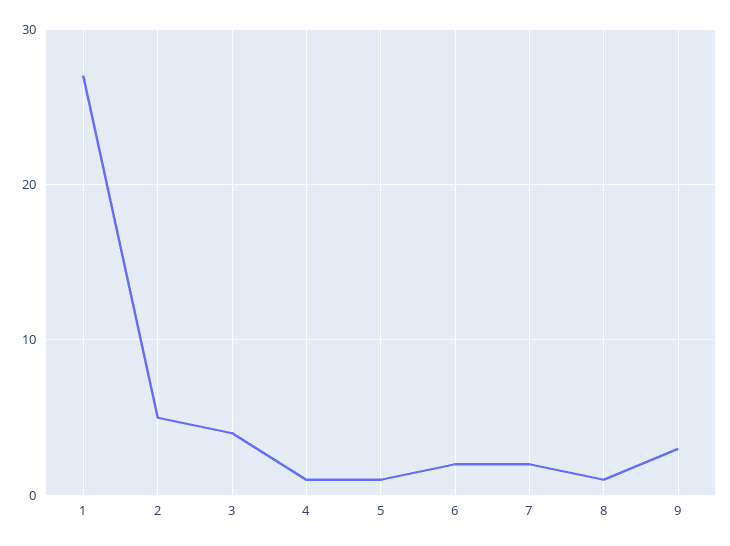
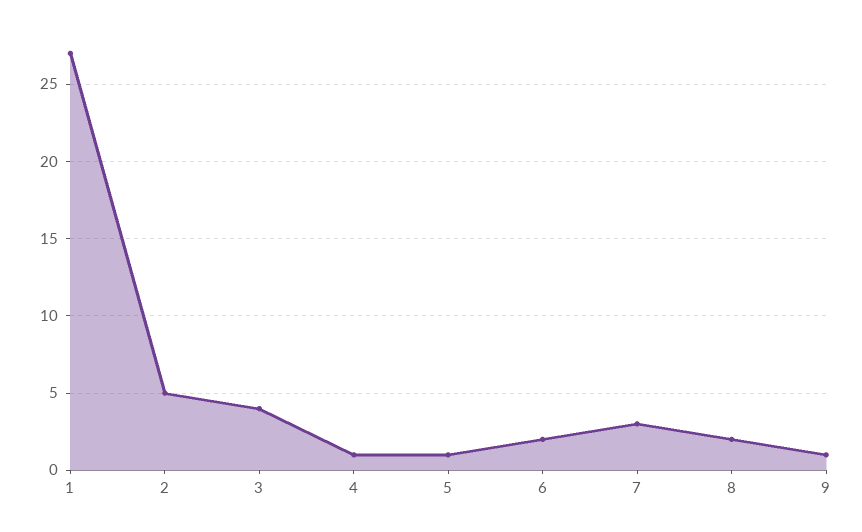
  {
    "1": 27,
    "2": 5,
    "3": 4,
    "4": 1,
    "5": 1,
    "6": 2,
-   "7": 2,
+   "7": 3,
-   "8": 1,
+   "8": 2,
-   "9": 3
+   "9": 1
  }

